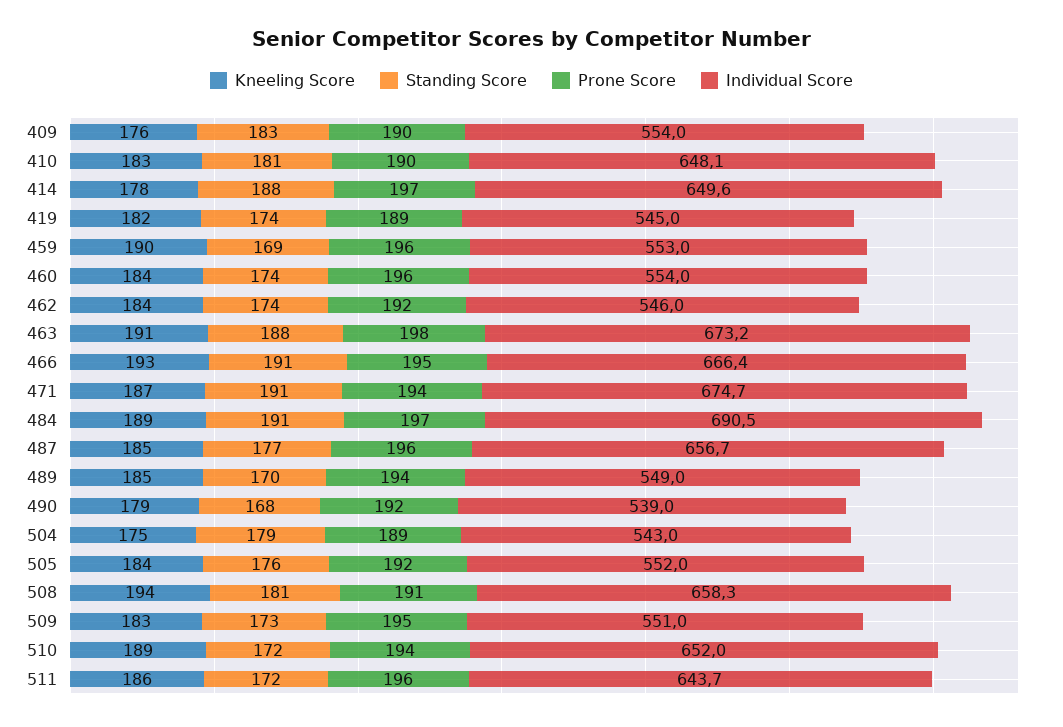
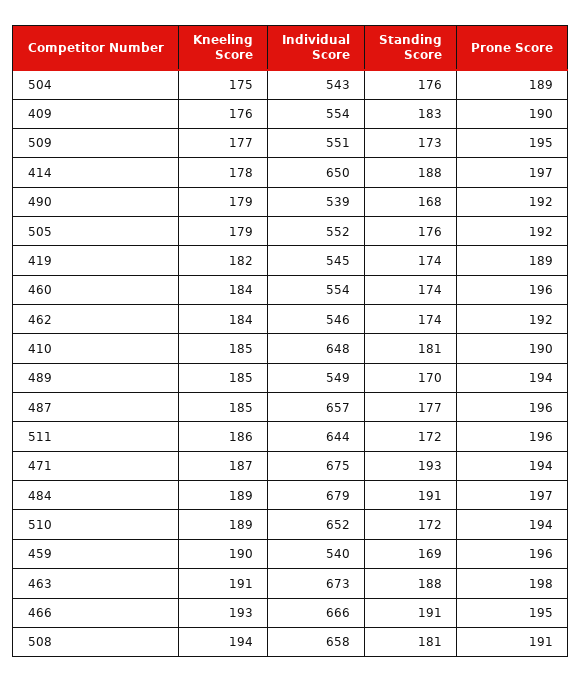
  {
    "Kneeling Score": {
      "409": 176,
-     "410": 183,
+     "410": 185,
      "414": 178,
      "419": 182,
      "459": 190,
      "460": 184,
      "462": 184,
      "463": 191,
      "466": 193,
      "471": 187,
      "484": 189,
      "487": 185,
      "489": 185,
      "490": 179,
      "504": 175,
-     "505": 184,
+     "505": 179,
      "508": 194,
-     "509": 183,
+     "509": 177,
      "510": 189,
      "511": 186
    },
    "Standing Score": {
      "409": 183,
      "410": 181,
      "414": 188,
      "419": 174,
      "459": 169,
      "460": 174,
      "462": 174,
      "463": 188,
      "466": 191,
-     "471": 191,
+     "471": 193,
      "484": 191,
      "487": 177,
      "489": 170,
      "490": 168,
-     "504": 179,
+     "504": 176,
      "505": 176,
      "508": 181,
      "509": 173,
      "510": 172,
      "511": 172
    },
    "Prone Score": {
      "409": 190,
      "410": 190,
      "414": 197,
      "419": 189,
      "459": 196,
      "460": 196,
      "462": 192,
      "463": 198,
      "466": 195,
      "471": 194,
      "484": 197,
      "487": 196,
      "489": 194,
      "490": 192,
      "504": 189,
      "505": 192,
      "508": 191,
      "509": 195,
      "510": 194,
      "511": 196
    },
    "Individual Score": {
      "409": 554,
      "410": 648.1,
      "414": 649.6,
      "419": 545,
-     "459": 553,
+     "459": 540,
      "460": 554,
      "462": 546,
      "463": 673.2,
      "466": 666.4,
      "471": 674.7,
-     "484": 690.5,
+     "484": 679,
      "487": 656.7,
      "489": 549,
      "490": 539,
      "504": 543,
      "505": 552,
      "508": 658.3,
      "509": 551,
      "510": 652,
      "511": 643.7
    }
  }

